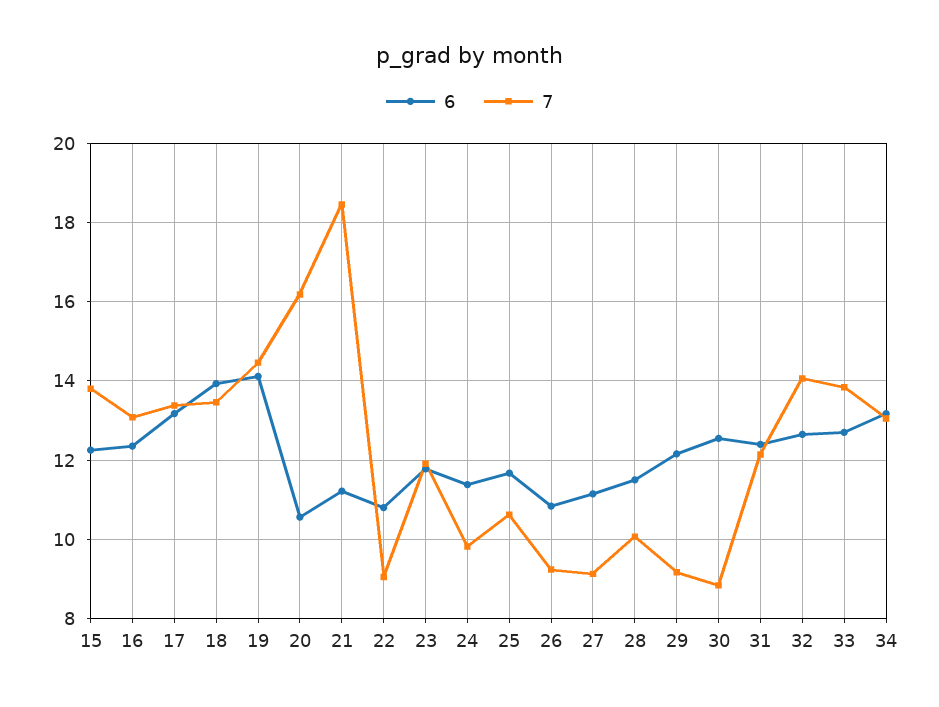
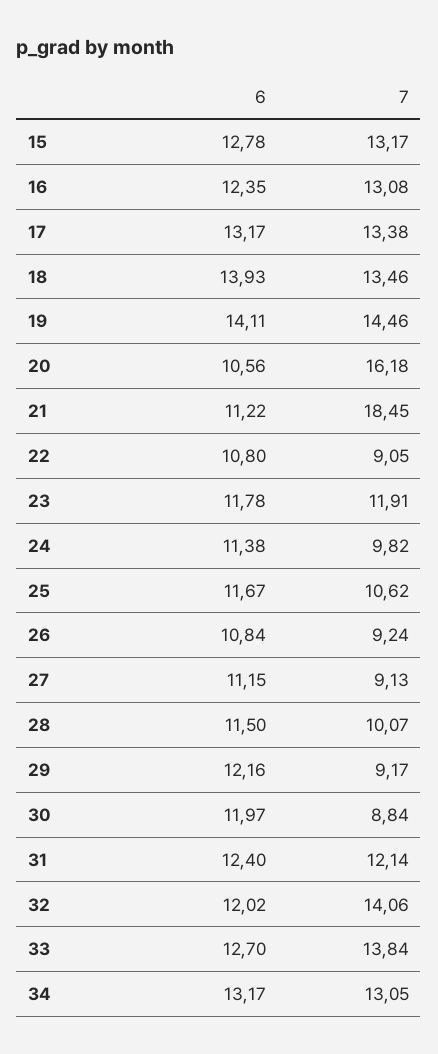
  {
    "6": {
-     "15": 12.2,
+     "15": 12.78,
      "16": 12.35,
      "17": 13.17,
      "18": 13.93,
      "19": 14.11,
      "20": 10.56,
      "21": 11.22,
      "22": 10.8,
      "23": 11.78,
      "24": 11.38,
      "25": 11.67,
      "26": 10.84,
      "27": 11.15,
      "28": 11.5,
      "29": 12.16,
-     "30": 12.6,
+     "30": 11.97,
      "31": 12.4,
-     "32": 12.6,
+     "32": 12.02,
      "33": 12.7,
      "34": 13.17
    },
    "7": {
-     "15": 13.8,
+     "15": 13.17,
      "16": 13.08,
      "17": 13.38,
      "18": 13.46,
      "19": 14.46,
      "20": 16.18,
      "21": 18.45,
      "22": 9.05,
      "23": 11.91,
      "24": 9.82,
      "25": 10.62,
      "26": 9.24,
      "27": 9.13,
      "28": 10.07,
      "29": 9.17,
      "30": 8.84,
      "31": 12.14,
      "32": 14.06,
      "33": 13.84,
      "34": 13.05
    }
  }

